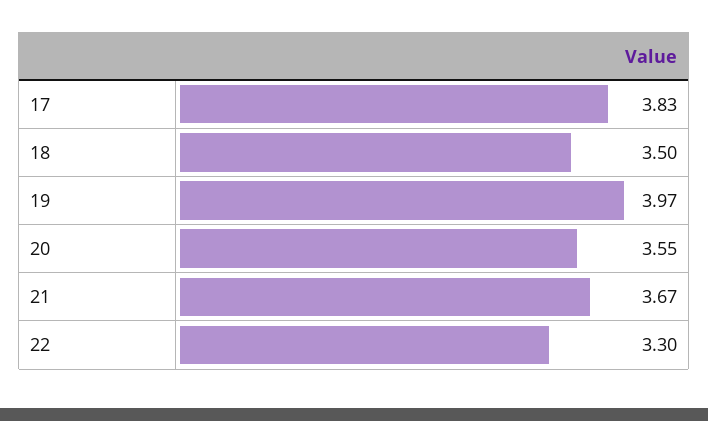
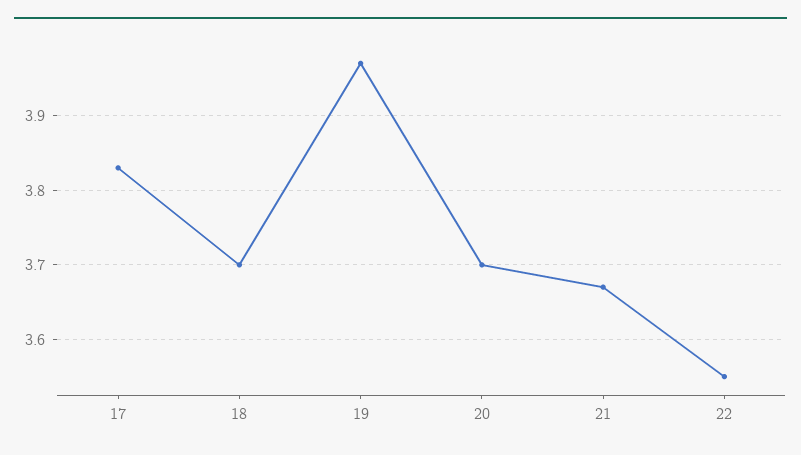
  {
    "17": 3.83,
-   "18": 3.5,
+   "18": 3.7,
    "19": 3.97,
-   "20": 3.55,
+   "20": 3.7,
    "21": 3.67,
-   "22": 3.3
+   "22": 3.55
  }

